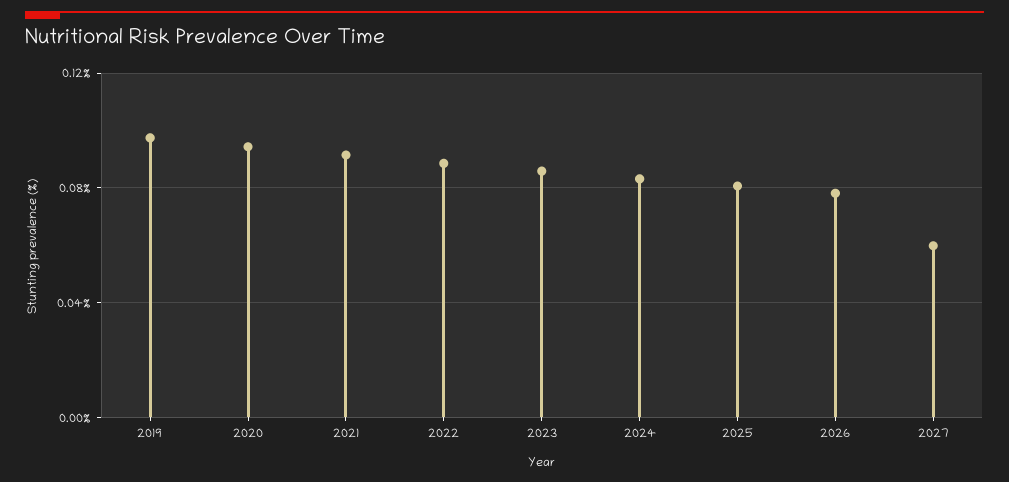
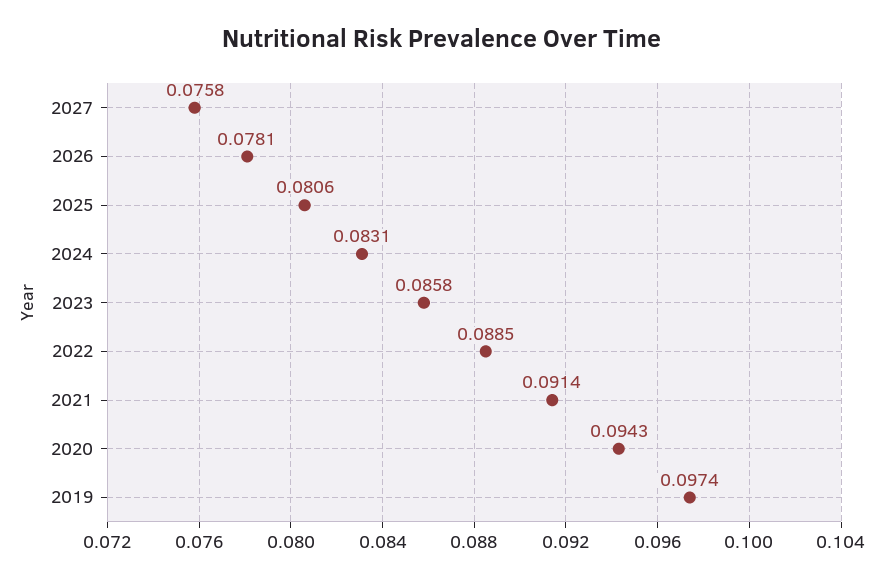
  {
    "2019": 0.0974,
    "2020": 0.0943,
    "2021": 0.0914,
    "2022": 0.0885,
    "2023": 0.0858,
    "2024": 0.0831,
    "2025": 0.0806,
    "2026": 0.0781,
-   "2027": 0.06
+   "2027": 0.0758
  }

